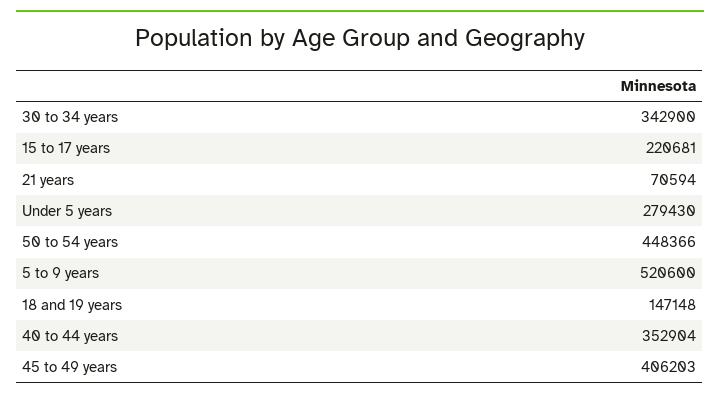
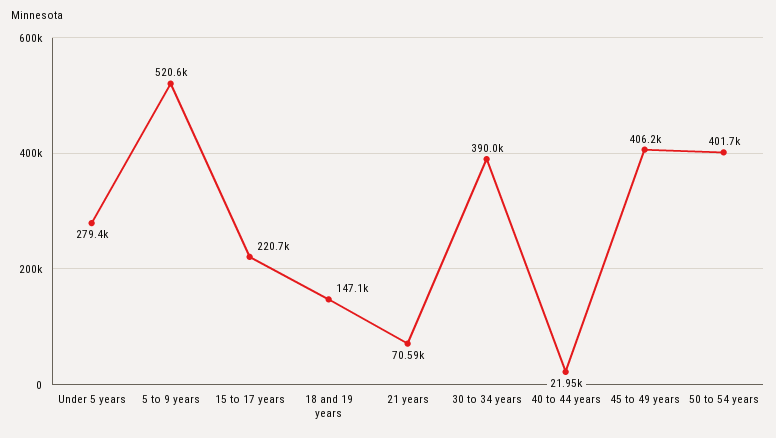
  {
-   "30 to 34 years": 342900,
+   "30 to 34 years": 390000,
    "15 to 17 years": 220681,
    "21 years": 70594,
    "Under 5 years": 279430,
-   "50 to 54 years": 448366,
+   "50 to 54 years": 401700,
    "5 to 9 years": 520600,
    "18 and 19 years": 147148,
-   "40 to 44 years": 352904,
+   "40 to 44 years": 21950,
    "45 to 49 years": 406203
  }

